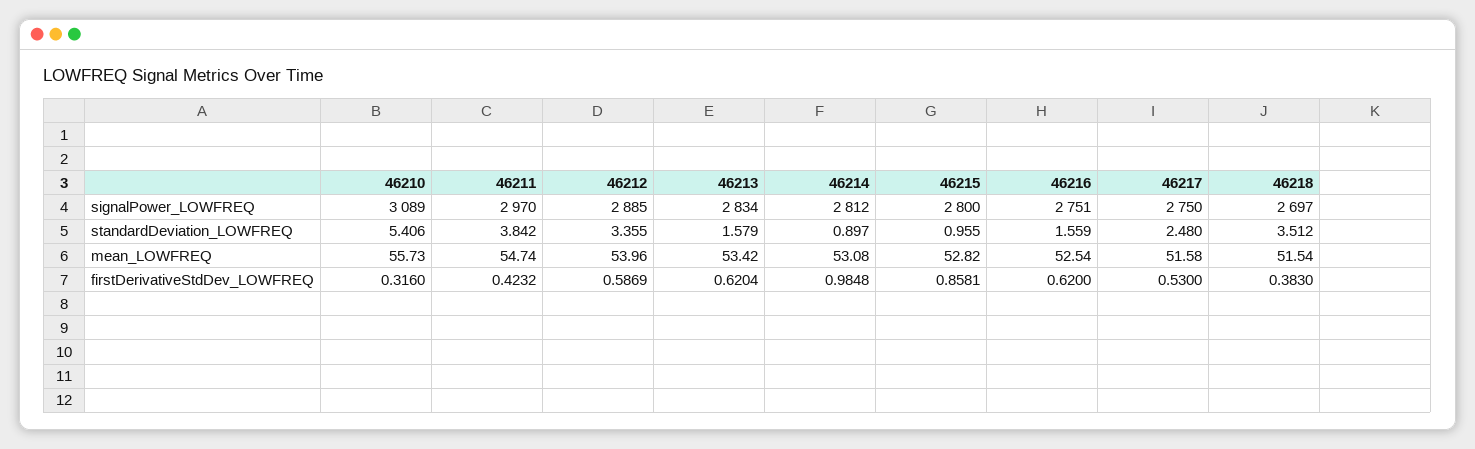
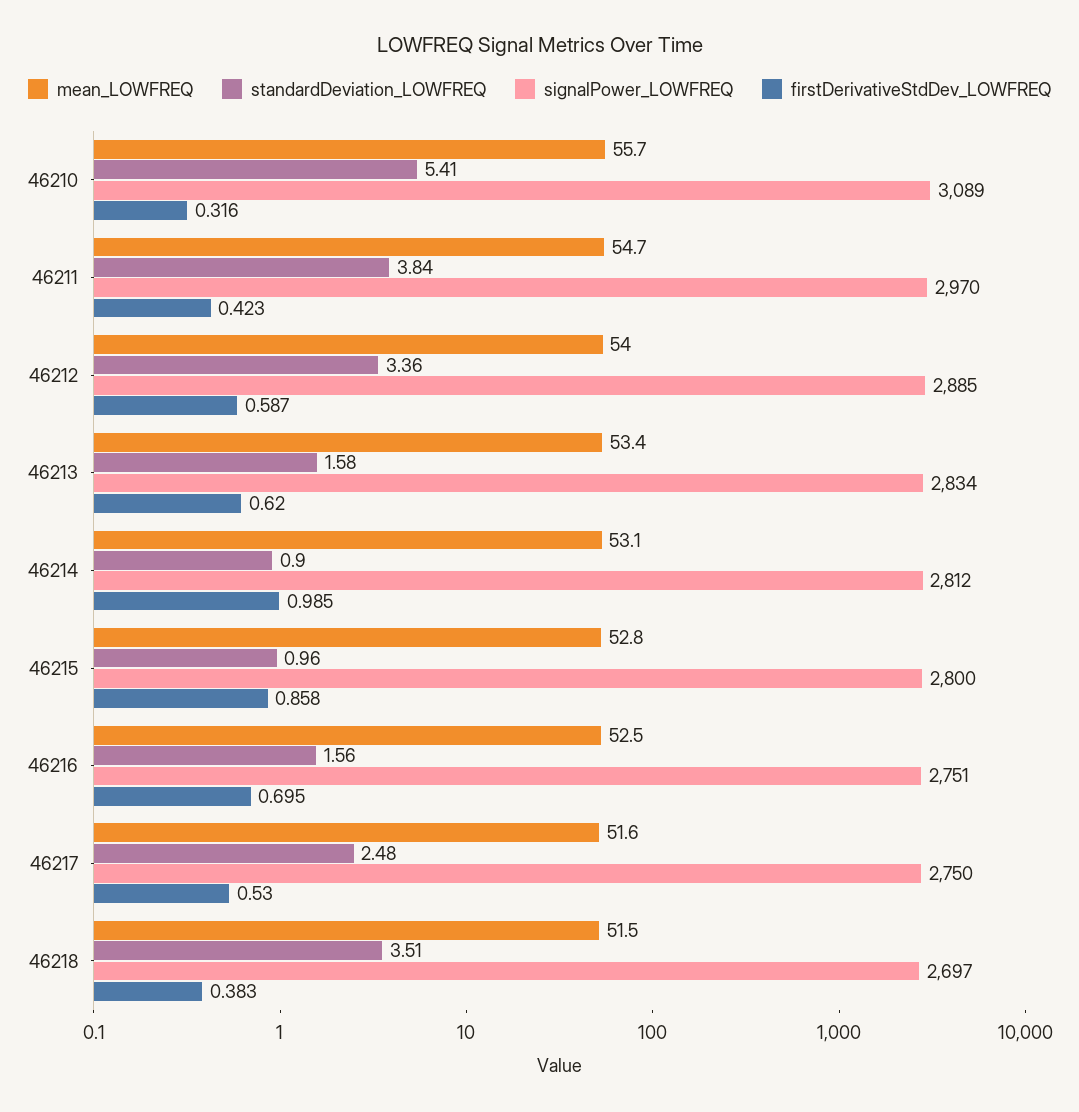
  {
    "signalPower_LOWFREQ": {
      "46210": 3089,
      "46211": 2970,
      "46212": 2885,
      "46213": 2834,
      "46214": 2812,
      "46215": 2800,
      "46216": 2751,
      "46217": 2750,
      "46218": 2697
    },
    "standardDeviation_LOWFREQ": {
      "46210": 5.406,
      "46211": 3.842,
      "46212": 3.355,
      "46213": 1.579,
      "46214": 0.897,
      "46215": 0.955,
      "46216": 1.559,
      "46217": 2.48,
      "46218": 3.512
    },
    "mean_LOWFREQ": {
      "46210": 55.73,
      "46211": 54.74,
      "46212": 53.96,
      "46213": 53.42,
      "46214": 53.08,
      "46215": 52.82,
      "46216": 52.54,
      "46217": 51.58,
      "46218": 51.54
    },
    "firstDerivativeStdDev_LOWFREQ": {
      "46210": 0.316,
      "46211": 0.4232,
      "46212": 0.5869,
      "46213": 0.6204,
      "46214": 0.9848,
      "46215": 0.8581,
-     "46216": 0.62,
+     "46216": 0.695,
      "46217": 0.53,
      "46218": 0.383
    }
  }

